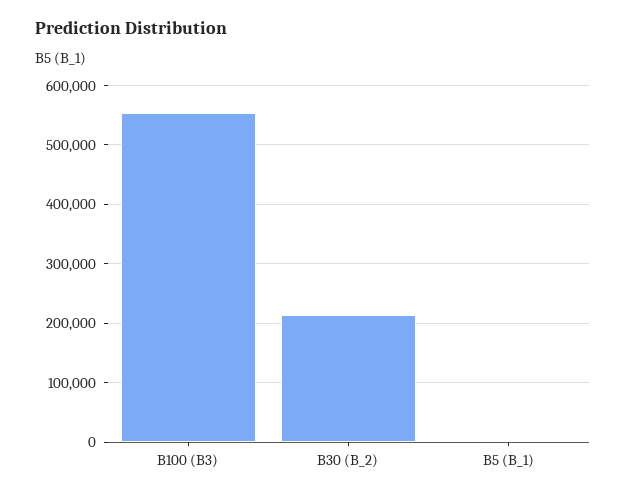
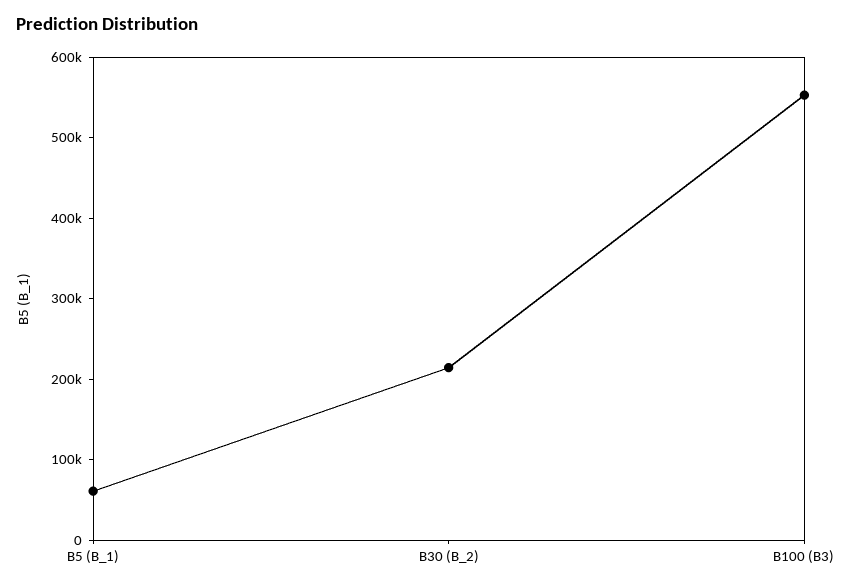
  {
    "B100 (B3)": 560000,
    "B30 (B_2)": 220000,
-   "B5 (B_1)": 0
+   "B5 (B_1)": 60000
  }

